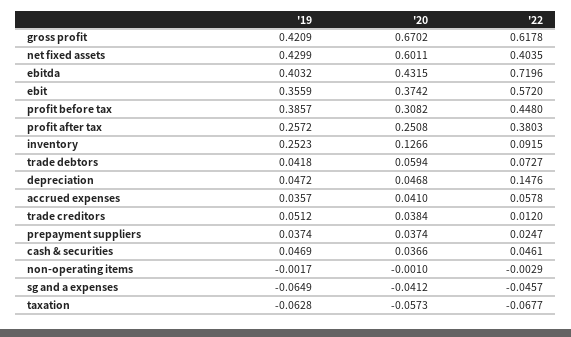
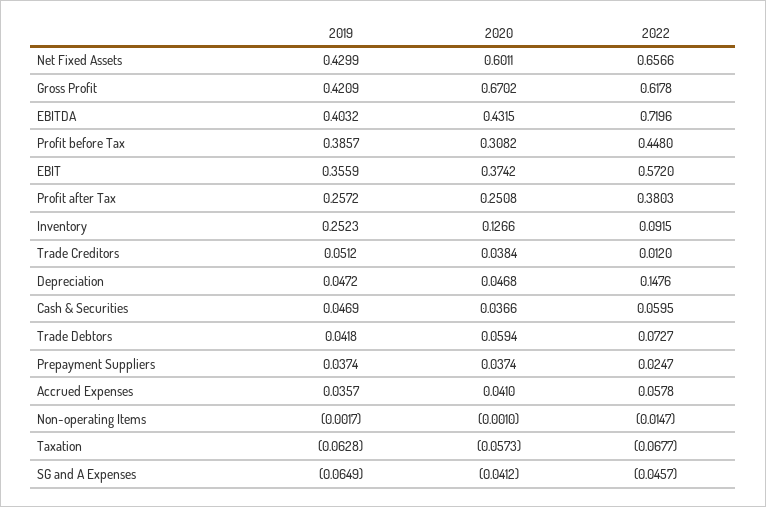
  {
    "'19": {
      "gross profit": 0.4209,
      "net fixed assets": 0.4299,
      "ebitda": 0.4032,
      "ebit": 0.3559,
      "profit before tax": 0.3857,
      "profit after tax": 0.2572,
      "inventory": 0.2523,
      "trade debtors": 0.0418,
      "depreciation": 0.0472,
      "accrued expenses": 0.0357,
      "trade creditors": 0.0512,
      "prepayment suppliers": 0.0374,
      "cash & securities": 0.0469,
      "non-operating items": -0.0017,
      "sg and a expenses": -0.0649,
      "taxation": -0.0628
    },
    "'20": {
      "gross profit": 0.6702,
      "net fixed assets": 0.6011,
      "ebitda": 0.4315,
      "ebit": 0.3742,
      "profit before tax": 0.3082,
      "profit after tax": 0.2508,
      "inventory": 0.1266,
      "trade debtors": 0.0594,
      "depreciation": 0.0468,
      "accrued expenses": 0.041,
      "trade creditors": 0.0384,
      "prepayment suppliers": 0.0374,
      "cash & securities": 0.0366,
      "non-operating items": -0.001,
      "sg and a expenses": -0.0412,
      "taxation": -0.0573
    },
    "'22": {
      "gross profit": 0.6178,
-     "net fixed assets": 0.4035,
+     "net fixed assets": 0.6566,
      "ebitda": 0.7196,
      "ebit": 0.572,
      "profit before tax": 0.448,
      "profit after tax": 0.3803,
      "inventory": 0.0915,
      "trade debtors": 0.0727,
      "depreciation": 0.1476,
      "accrued expenses": 0.0578,
      "trade creditors": 0.012,
      "prepayment suppliers": 0.0247,
-     "cash & securities": 0.0461,
+     "cash & securities": 0.0595,
-     "non-operating items": -0.0029,
+     "non-operating items": -0.0147,
      "sg and a expenses": -0.0457,
      "taxation": -0.0677
    }
  }

